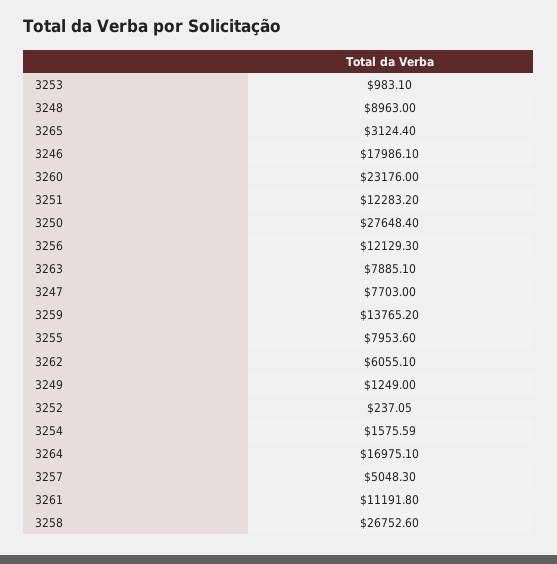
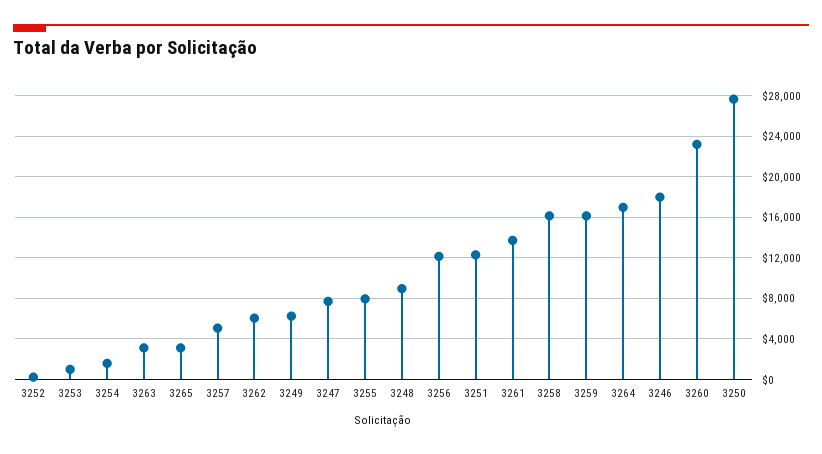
  {
    "3253": 983.1,
    "3248": 8963,
    "3265": 3124.4,
    "3246": 17986.1,
    "3260": 23176,
    "3251": 12283.2,
    "3250": 27648.4,
    "3256": 12129.3,
-   "3263": 7885.1,
+   "3263": 3000,
    "3247": 7703,
-   "3259": 13765.2,
+   "3259": 16000,
    "3255": 7953.6,
    "3262": 6055.1,
-   "3249": 1249,
+   "3249": 6000,
    "3252": 237.05,
    "3254": 1575.59,
    "3264": 16975.1,
    "3257": 5048.3,
-   "3261": 11191.8,
+   "3261": 14000,
-   "3258": 26752.6
+   "3258": 16000
  }

